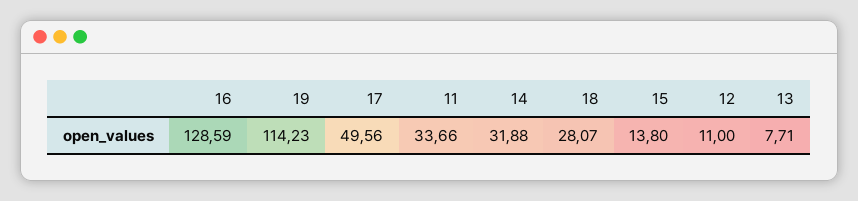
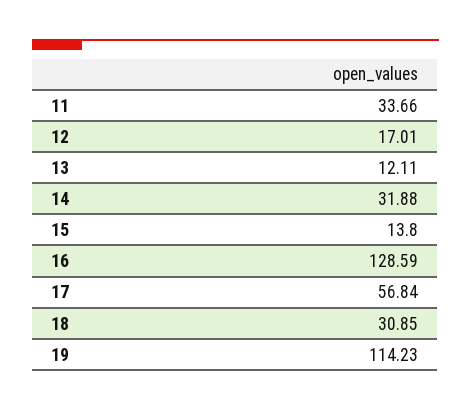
  {
    "16": 128.59,
    "19": 114.23,
-   "17": 49.56,
+   "17": 56.84,
    "11": 33.66,
    "14": 31.88,
-   "18": 28.07,
+   "18": 30.85,
    "15": 13.8,
-   "12": 11,
+   "12": 17.01,
-   "13": 7.71
+   "13": 12.11
  }

